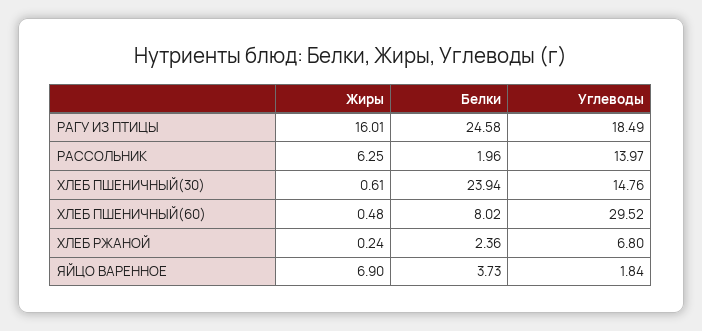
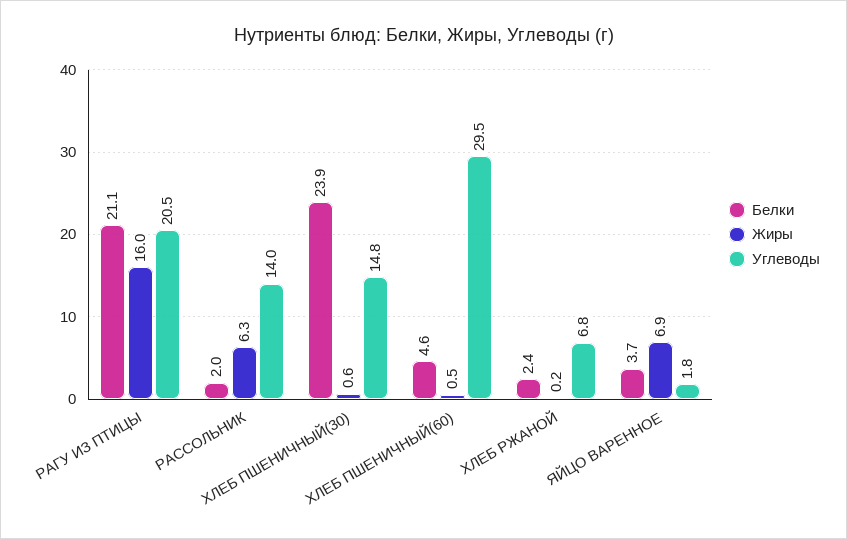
  {
    "Жиры": {
      "РАГУ ИЗ ПТИЦЫ": 16.01,
      "РАССОЛЬНИК": 6.25,
      "ХЛЕБ ПШЕНИЧНЫЙ(30)": 0.61,
      "ХЛЕБ ПШЕНИЧНЫЙ(60)": 0.48,
      "ХЛЕБ РЖАНОЙ": 0.24,
      "ЯЙЦО ВАРЕННОЕ": 6.9
    },
    "Белки": {
-     "РАГУ ИЗ ПТИЦЫ": 24.58,
+     "РАГУ ИЗ ПТИЦЫ": 21.1,
      "РАССОЛЬНИК": 1.96,
      "ХЛЕБ ПШЕНИЧНЫЙ(30)": 23.94,
-     "ХЛЕБ ПШЕНИЧНЫЙ(60)": 8.02,
+     "ХЛЕБ ПШЕНИЧНЫЙ(60)": 4.6,
      "ХЛЕБ РЖАНОЙ": 2.36,
      "ЯЙЦО ВАРЕННОЕ": 3.73
    },
    "Углеводы": {
-     "РАГУ ИЗ ПТИЦЫ": 18.49,
+     "РАГУ ИЗ ПТИЦЫ": 20.5,
      "РАССОЛЬНИК": 13.97,
      "ХЛЕБ ПШЕНИЧНЫЙ(30)": 14.76,
      "ХЛЕБ ПШЕНИЧНЫЙ(60)": 29.52,
      "ХЛЕБ РЖАНОЙ": 6.8,
      "ЯЙЦО ВАРЕННОЕ": 1.84
    }
  }

